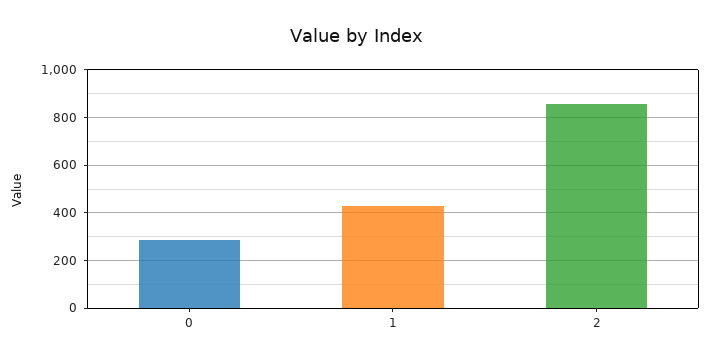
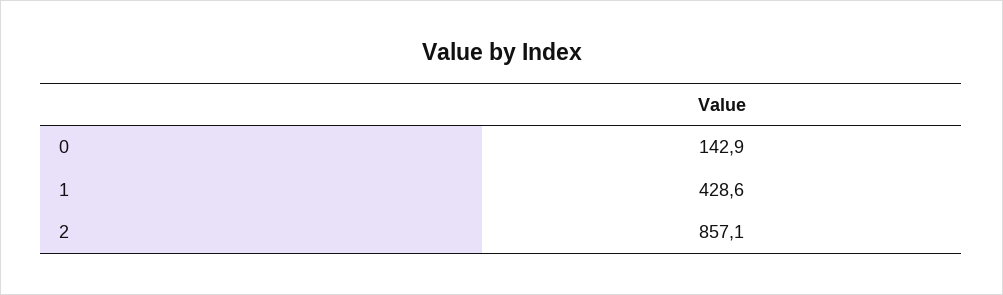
  {
-   "0": 300,
+   "0": 142.9,
    "1": 428.6,
    "2": 857.1
  }

